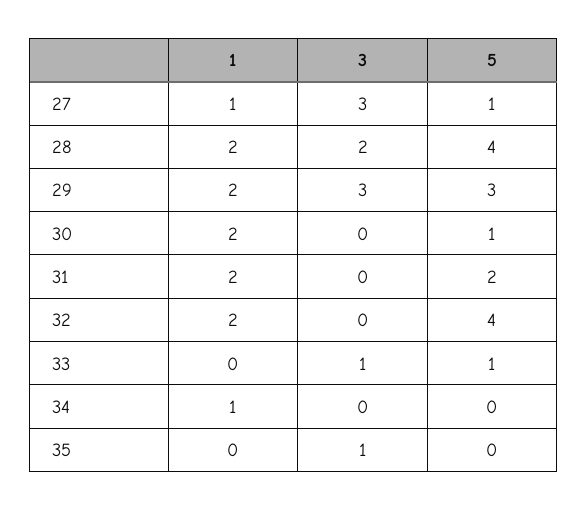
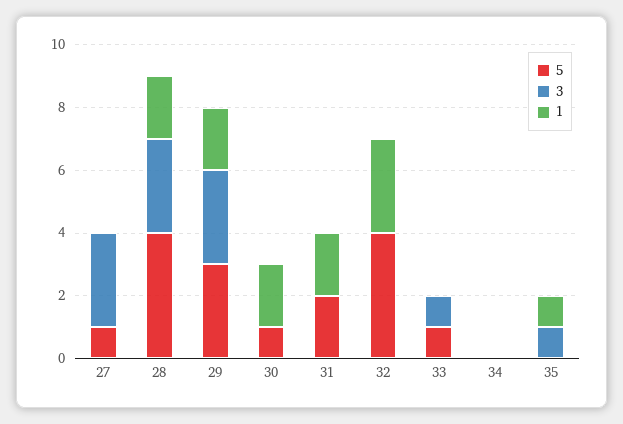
  {
    "1": {
-     "27": 1,
+     "27": 0,
      "28": 2,
      "29": 2,
      "30": 2,
      "31": 2,
-     "32": 2,
+     "32": 3,
      "33": 0,
-     "34": 1,
+     "34": 0,
-     "35": 0
+     "35": 1
    },
    "3": {
      "27": 3,
-     "28": 2,
+     "28": 3,
      "29": 3,
      "30": 0,
      "31": 0,
      "32": 0,
      "33": 1,
      "34": 0,
      "35": 1
    },
    "5": {
      "27": 1,
      "28": 4,
      "29": 3,
      "30": 1,
      "31": 2,
      "32": 4,
      "33": 1,
      "34": 0,
      "35": 0
    }
  }

